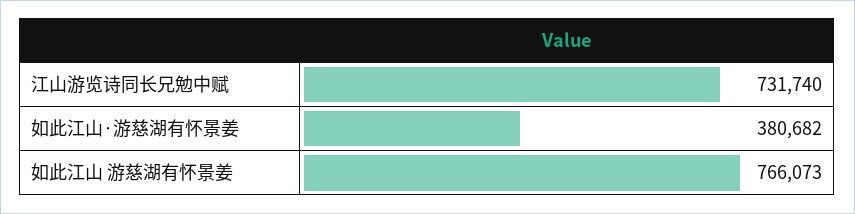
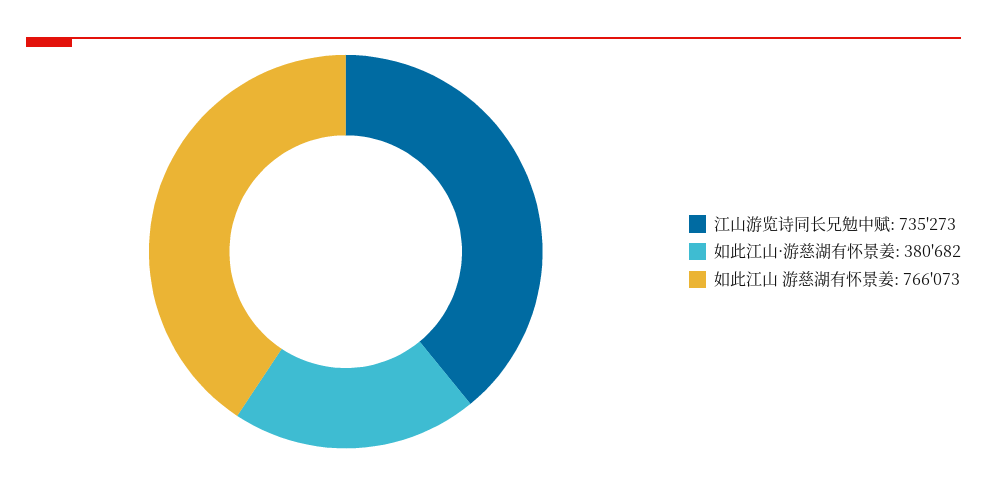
  {
-   "江山游览诗同长兄勉中赋": 731740,
+   "江山游览诗同长兄勉中赋": 735273,
    "如此江山·游慈湖有怀景姜": 380682,
    "如此江山 游慈湖有怀景姜": 766073
  }

